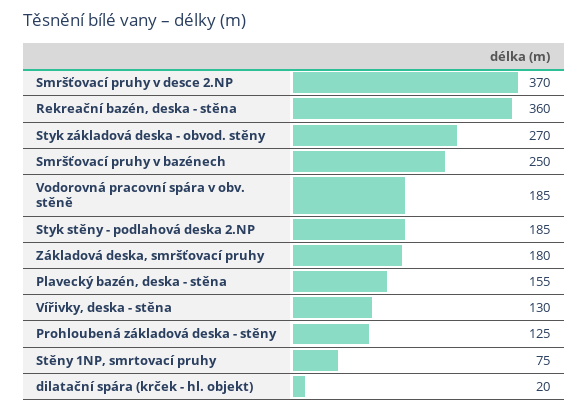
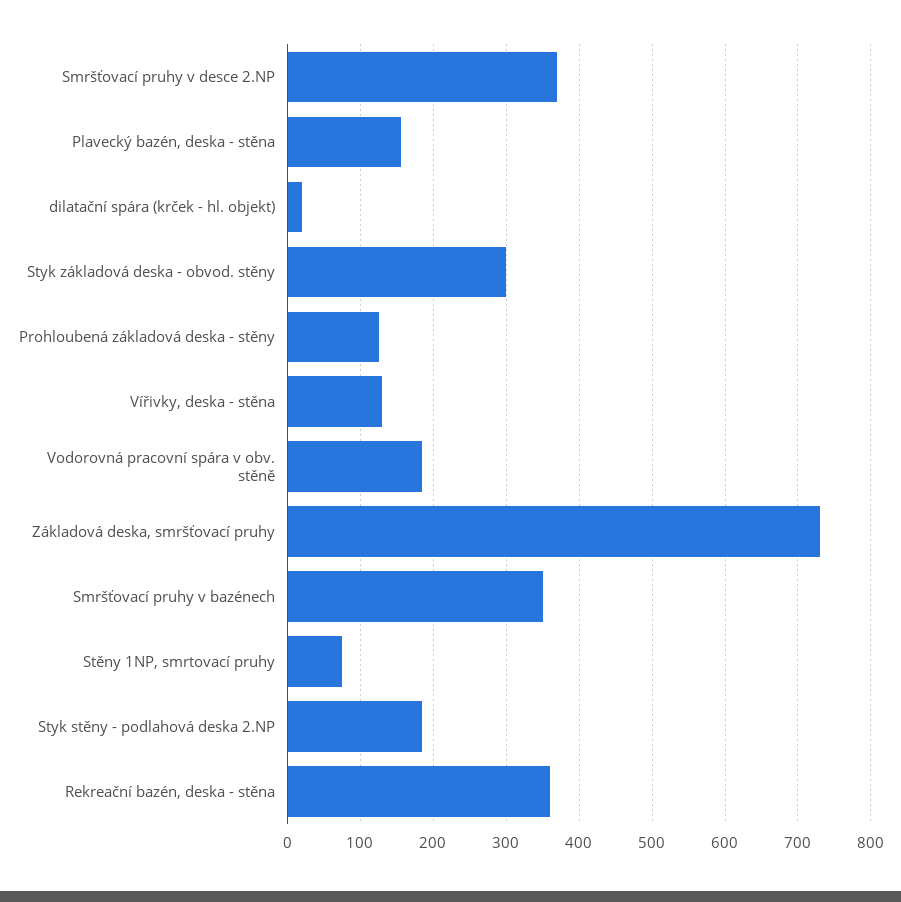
  {
    "Smršťovací pruhy v desce 2.NP": 370,
    "Rekreační bazén, deska - stěna": 360,
-   "Styk základová deska - obvod. stěny": 270,
+   "Styk základová deska - obvod. stěny": 300,
-   "Smršťovací pruhy v bazénech": 250,
+   "Smršťovací pruhy v bazénech": 350,
    "Vodorovná pracovní spára v obv. stěně": 185,
    "Styk stěny - podlahová deska 2.NP": 185,
-   "Základová deska, smršťovací pruhy": 180,
+   "Základová deska, smršťovací pruhy": 730,
    "Plavecký bazén, deska - stěna": 155,
    "Vířivky, deska - stěna": 130,
    "Prohloubená základová deska - stěny": 125,
    "Stěny 1NP, smrtovací pruhy": 75,
    "dilatační spára (krček - hl. objekt)": 20
  }

